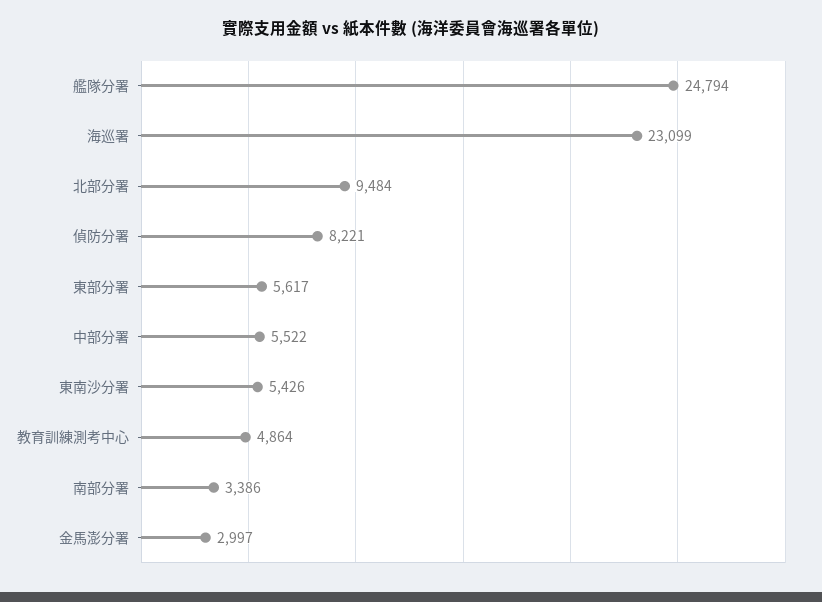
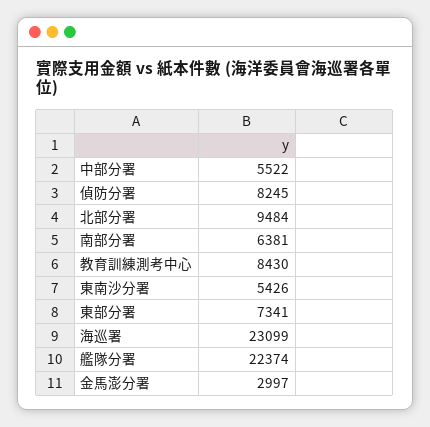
  {
-   "艦隊分署": 24794,
+   "艦隊分署": 22374,
    "海巡署": 23099,
    "北部分署": 9484,
-   "偵防分署": 8221,
+   "偵防分署": 8245,
-   "東部分署": 5617,
+   "東部分署": 7341,
    "中部分署": 5522,
    "東南沙分署": 5426,
-   "教育訓練測考中心": 4864,
+   "教育訓練測考中心": 8430,
-   "南部分署": 3386,
+   "南部分署": 6381,
    "金馬澎分署": 2997
  }

